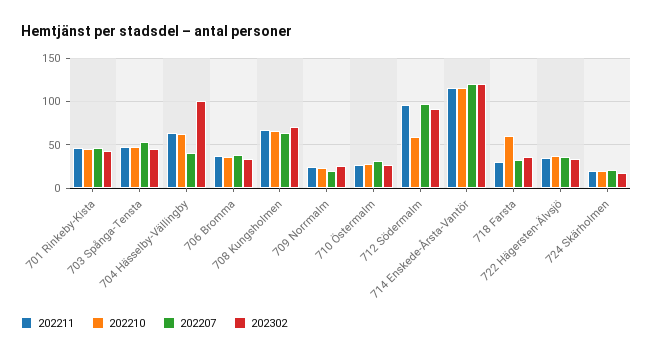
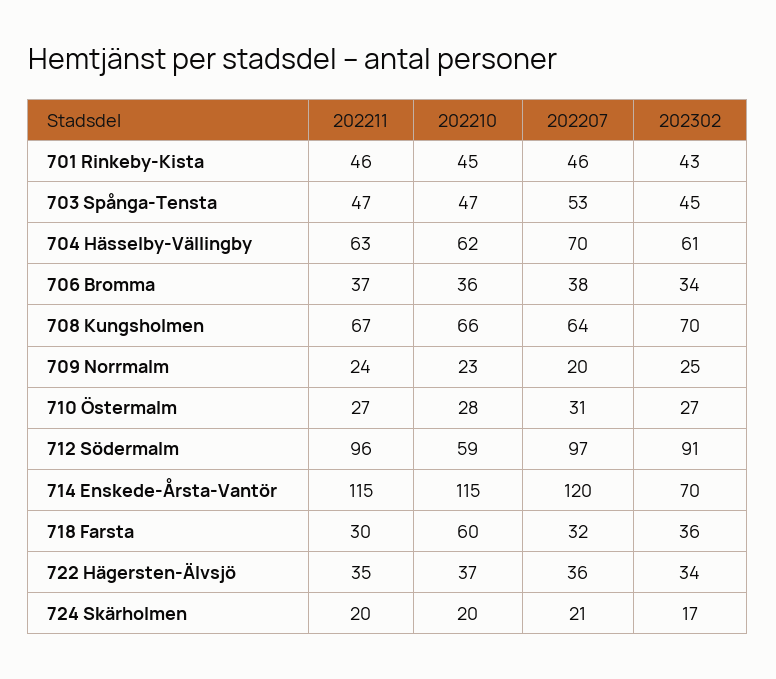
  {
    "202211": {
      "701 Rinkeby-Kista": 46,
      "703 Spånga-Tensta": 47,
      "704 Hässelby-Vällingby": 63,
      "706 Bromma": 37,
      "708 Kungsholmen": 67,
      "709 Norrmalm": 24,
      "710 Östermalm": 27,
      "712 Södermalm": 96,
      "714 Enskede-Årsta-Vantör": 115,
      "718 Farsta": 30,
      "722 Hägersten-Älvsjö": 35,
      "724 Skärholmen": 20
    },
    "202210": {
      "701 Rinkeby-Kista": 45,
      "703 Spånga-Tensta": 47,
      "704 Hässelby-Vällingby": 62,
      "706 Bromma": 36,
      "708 Kungsholmen": 66,
      "709 Norrmalm": 23,
      "710 Östermalm": 28,
      "712 Södermalm": 59,
      "714 Enskede-Årsta-Vantör": 115,
      "718 Farsta": 60,
      "722 Hägersten-Älvsjö": 37,
      "724 Skärholmen": 20
    },
    "202207": {
      "701 Rinkeby-Kista": 46,
      "703 Spånga-Tensta": 53,
-     "704 Hässelby-Vällingby": 40,
+     "704 Hässelby-Vällingby": 70,
      "706 Bromma": 38,
      "708 Kungsholmen": 64,
      "709 Norrmalm": 20,
      "710 Östermalm": 31,
      "712 Södermalm": 97,
      "714 Enskede-Årsta-Vantör": 120,
      "718 Farsta": 32,
      "722 Hägersten-Älvsjö": 36,
      "724 Skärholmen": 21
    },
    "202302": {
      "701 Rinkeby-Kista": 43,
      "703 Spånga-Tensta": 45,
-     "704 Hässelby-Vällingby": 100,
+     "704 Hässelby-Vällingby": 61,
      "706 Bromma": 34,
      "708 Kungsholmen": 70,
      "709 Norrmalm": 25,
      "710 Östermalm": 27,
      "712 Södermalm": 91,
-     "714 Enskede-Årsta-Vantör": 120,
+     "714 Enskede-Årsta-Vantör": 70,
      "718 Farsta": 36,
      "722 Hägersten-Älvsjö": 34,
      "724 Skärholmen": 17
    }
  }

